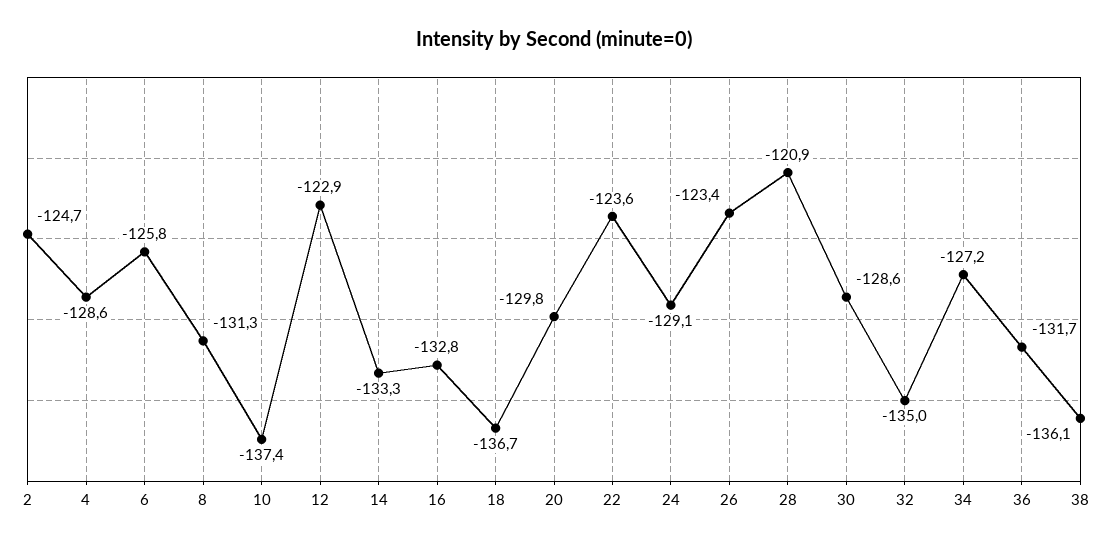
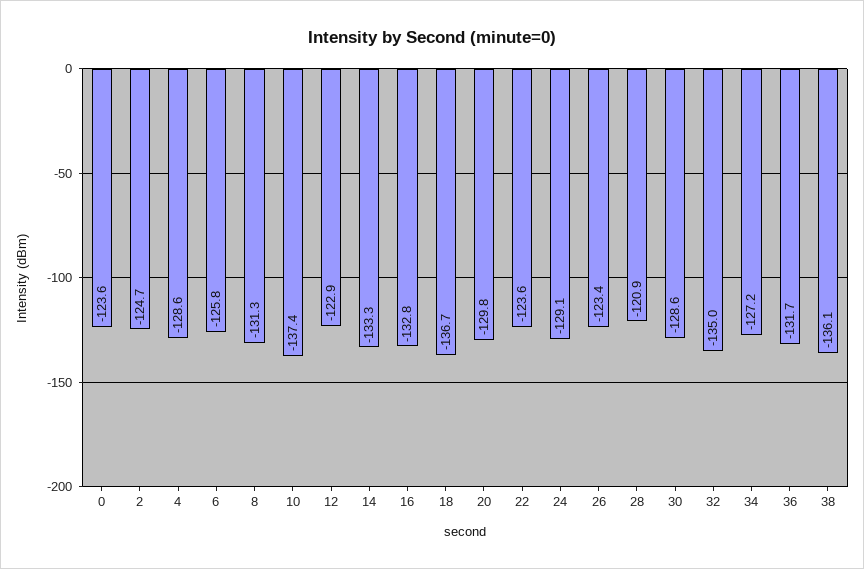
  {
    "2": -124.7,
    "4": -128.6,
    "6": -125.8,
    "8": -131.3,
    "10": -137.4,
    "12": -122.9,
    "14": -133.3,
    "16": -132.8,
    "18": -136.7,
    "20": -129.8,
    "22": -123.6,
    "24": -129.1,
    "26": -123.4,
    "28": -120.9,
    "30": -128.6,
    "32": -135,
    "34": -127.2,
    "36": -131.7,
-   "38": -136.1
+   "38": -136.1,
+   "0": -123.6
  }

